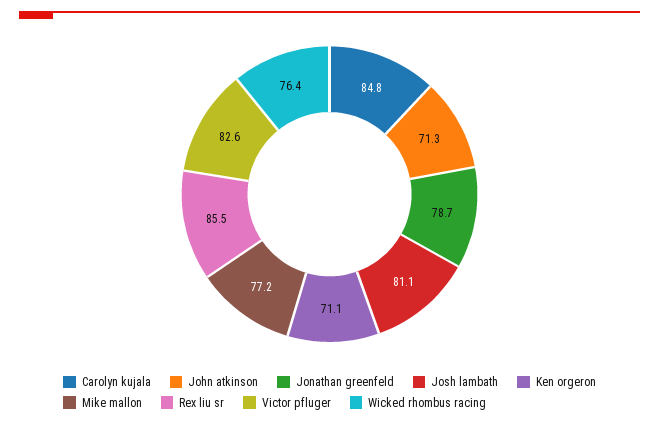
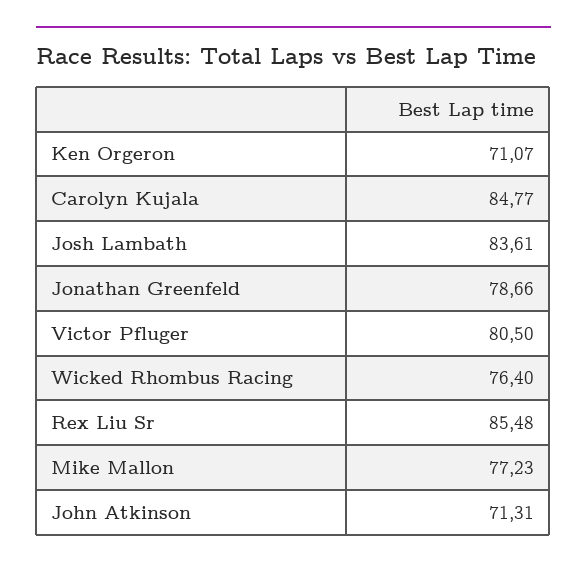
  {
    "Carolyn kujala": 84.77,
    "John atkinson": 71.31,
    "Jonathan greenfeld": 78.66,
-   "Josh lambath": 81.1,
+   "Josh lambath": 83.61,
    "Ken orgeron": 71.07,
    "Mike mallon": 77.23,
    "Rex liu sr": 85.48,
-   "Victor pfluger": 82.6,
+   "Victor pfluger": 80.5,
    "Wicked rhombus racing": 76.4
  }

